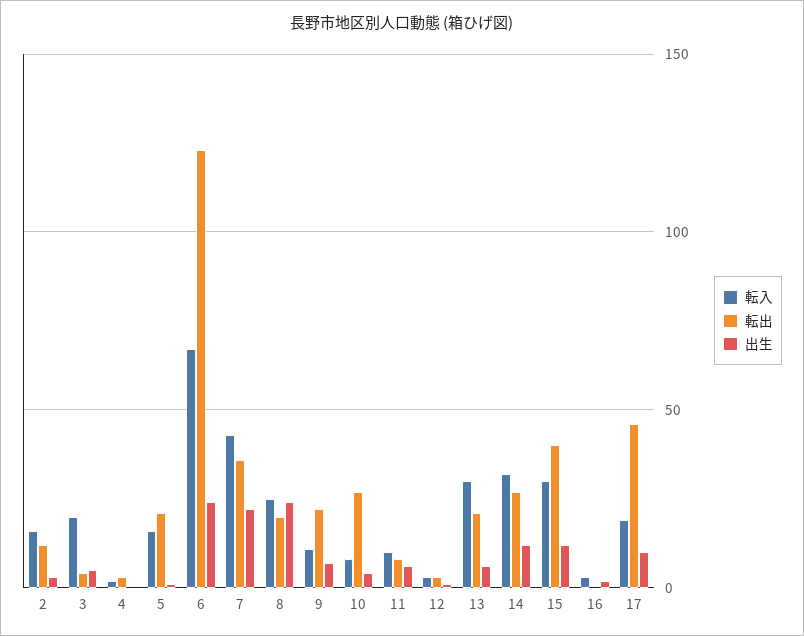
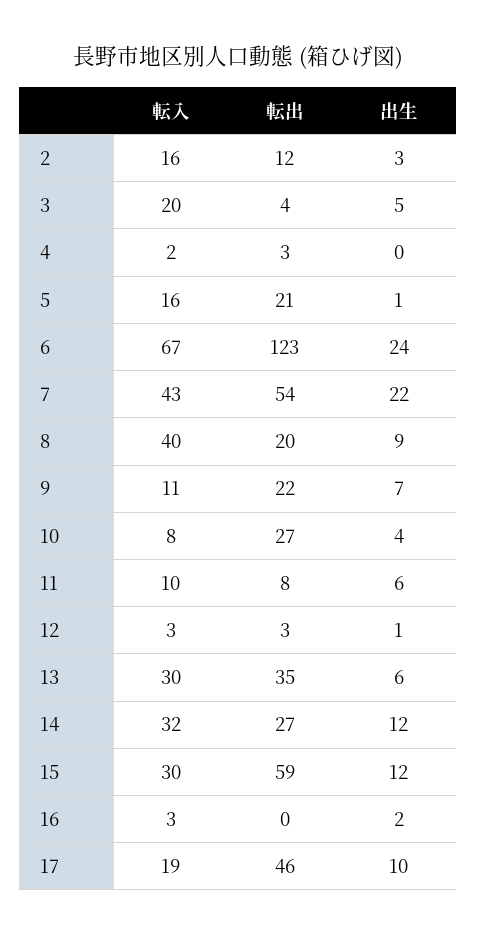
  {
    "転入": {
      "2": 16,
      "3": 20,
      "4": 2,
      "5": 16,
      "6": 67,
      "7": 43,
-     "8": 25,
+     "8": 40,
      "9": 11,
      "10": 8,
      "11": 10,
      "12": 3,
      "13": 30,
      "14": 32,
      "15": 30,
      "16": 3,
      "17": 19
    },
    "転出": {
      "2": 12,
      "3": 4,
      "4": 3,
      "5": 21,
      "6": 123,
-     "7": 35,
+     "7": 54,
      "8": 20,
      "9": 22,
      "10": 27,
      "11": 8,
      "12": 3,
-     "13": 20,
+     "13": 35,
      "14": 27,
-     "15": 40,
+     "15": 59,
      "16": 0,
      "17": 46
    },
    "出生": {
      "2": 3,
      "3": 5,
      "4": 0,
      "5": 1,
      "6": 24,
      "7": 22,
-     "8": 25,
+     "8": 9,
      "9": 7,
      "10": 4,
      "11": 6,
      "12": 1,
      "13": 6,
      "14": 12,
      "15": 12,
      "16": 2,
      "17": 10
    }
  }

